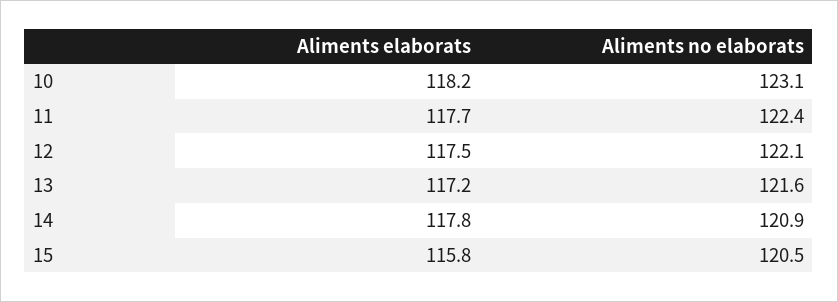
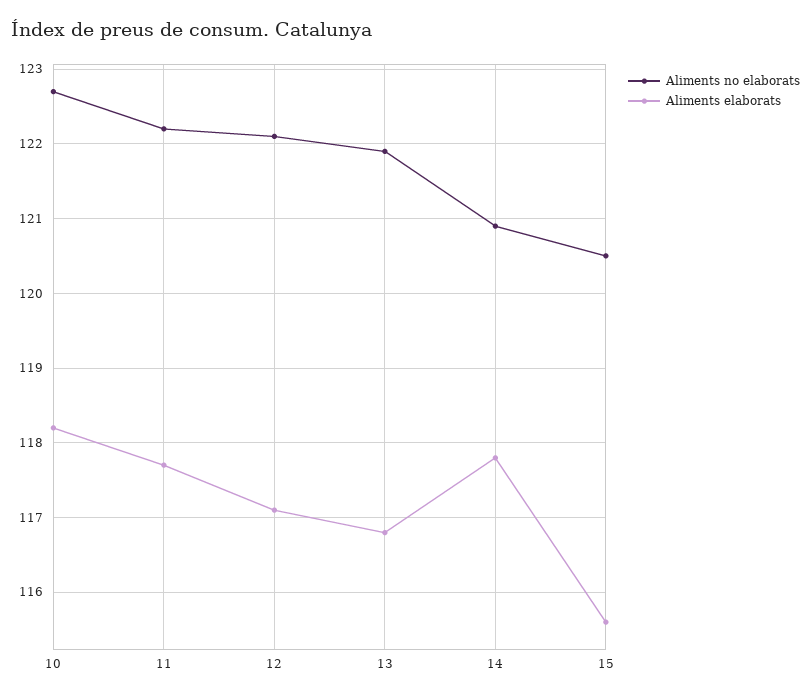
  {
    "Aliments elaborats": {
      "10": 118.2,
      "11": 117.7,
-     "12": 117.5,
+     "12": 117.1,
-     "13": 117.2,
+     "13": 116.8,
      "14": 117.8,
-     "15": 115.8
+     "15": 115.6
    },
    "Aliments no elaborats": {
-     "10": 123.1,
+     "10": 122.7,
-     "11": 122.4,
+     "11": 122.2,
      "12": 122.1,
-     "13": 121.6,
+     "13": 121.9,
      "14": 120.9,
      "15": 120.5
    }
  }

